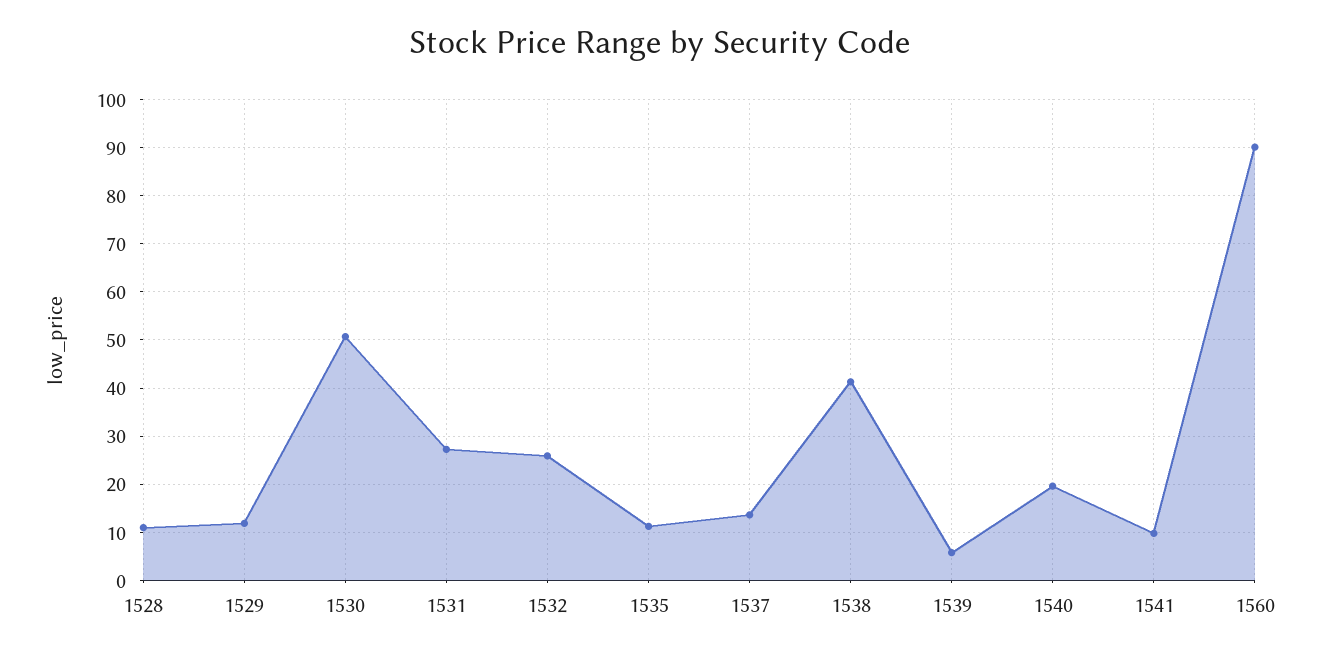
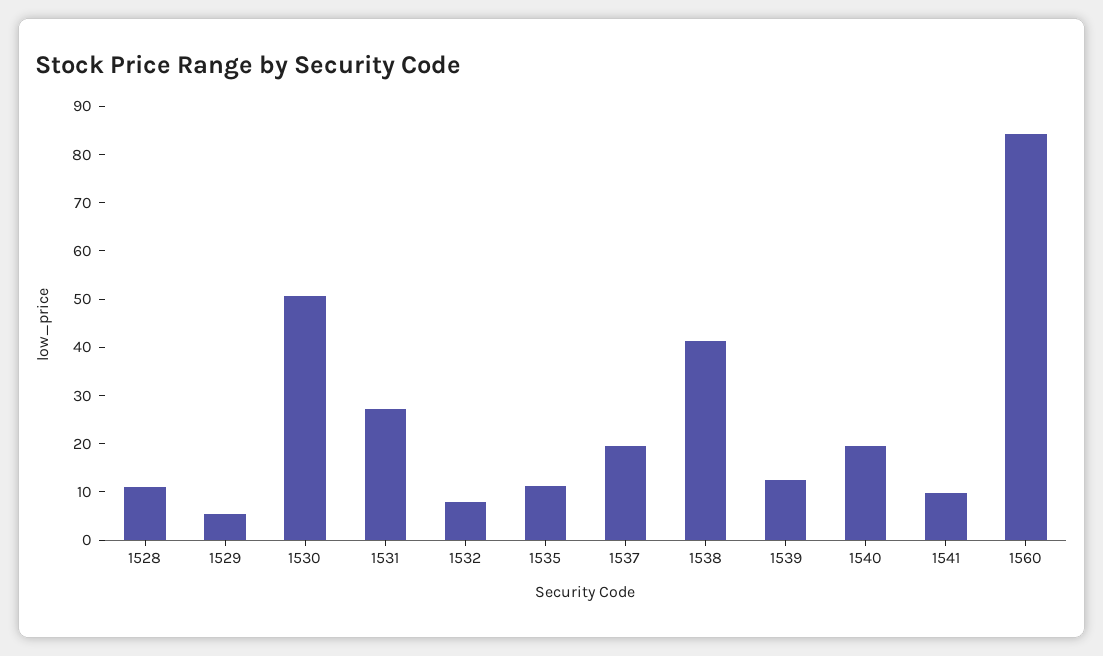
  {
    "1528": 12,
-   "1529": 12,
+   "1529": 6,
    "1530": 50,
    "1531": 28,
-   "1532": 26,
+   "1532": 8,
    "1535": 12,
-   "1537": 14,
+   "1537": 20,
    "1538": 42,
-   "1539": 6,
+   "1539": 12,
    "1540": 20,
    "1541": 10,
-   "1560": 90
+   "1560": 84
  }

